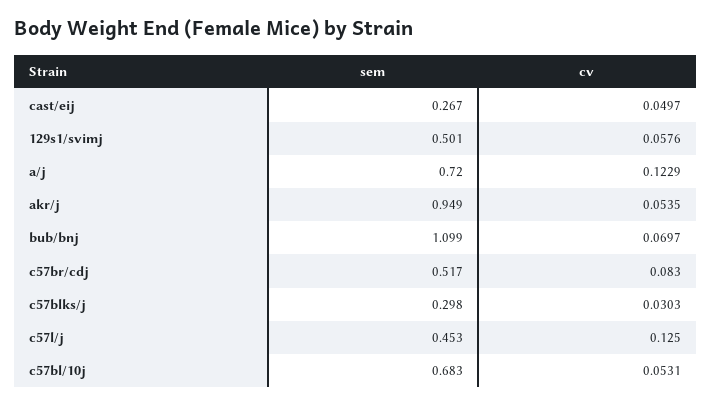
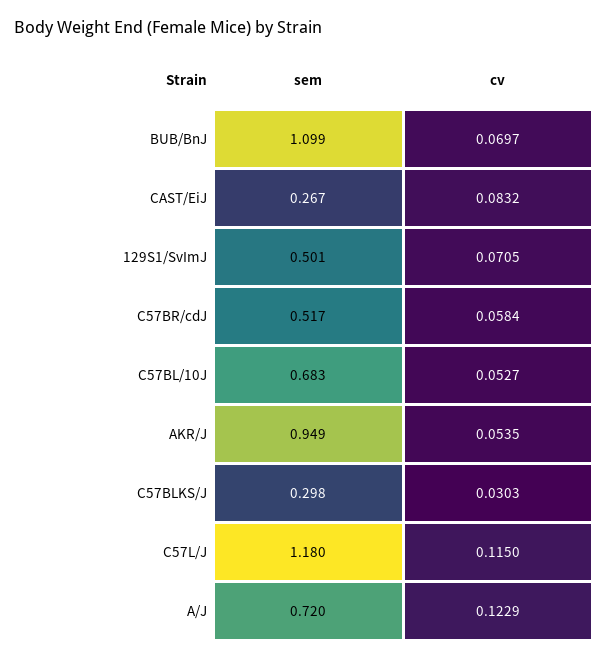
  {
    "sem": {
      "cast/eij": 0.267,
      "129s1/svimj": 0.501,
      "a/j": 0.72,
      "akr/j": 0.949,
      "bub/bnj": 1.099,
      "c57br/cdj": 0.517,
      "c57blks/j": 0.298,
-     "c57l/j": 0.453,
+     "c57l/j": 1.18,
      "c57bl/10j": 0.683
    },
    "cv": {
-     "cast/eij": 0.0497,
+     "cast/eij": 0.0832,
-     "129s1/svimj": 0.0576,
+     "129s1/svimj": 0.0705,
      "a/j": 0.1229,
      "akr/j": 0.0535,
      "bub/bnj": 0.0697,
-     "c57br/cdj": 0.083,
+     "c57br/cdj": 0.0584,
      "c57blks/j": 0.0303,
-     "c57l/j": 0.125,
+     "c57l/j": 0.115,
-     "c57bl/10j": 0.0531
+     "c57bl/10j": 0.0527
    }
  }

